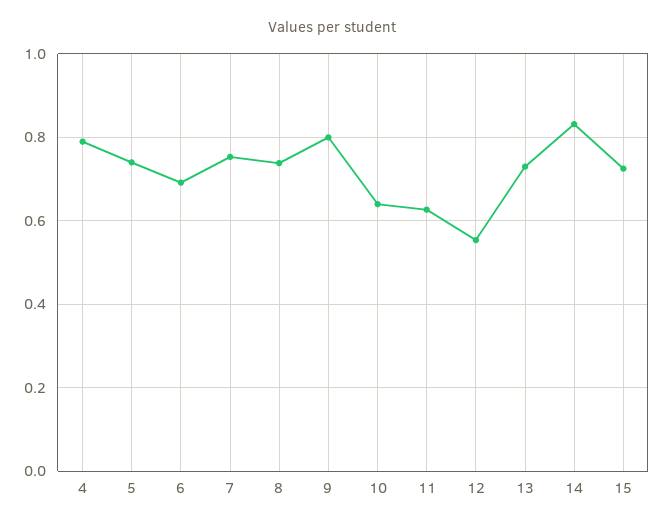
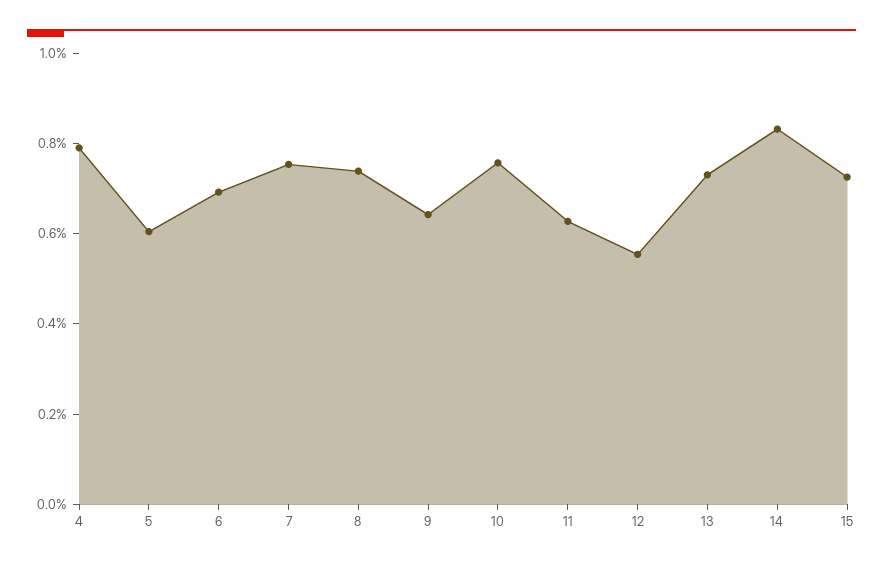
  {
    "4": 0.8,
-   "5": 0.74,
+   "5": 0.6,
    "6": 0.7,
    "7": 0.76,
    "8": 0.74,
-   "9": 0.8,
+   "9": 0.65,
-   "10": 0.64,
+   "10": 0.75,
    "11": 0.62,
    "12": 0.56,
    "13": 0.74,
    "14": 0.84,
    "15": 0.72
  }

